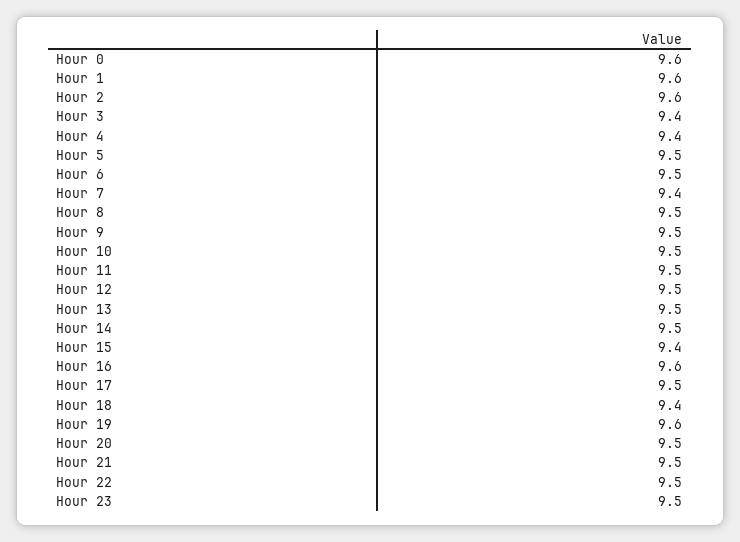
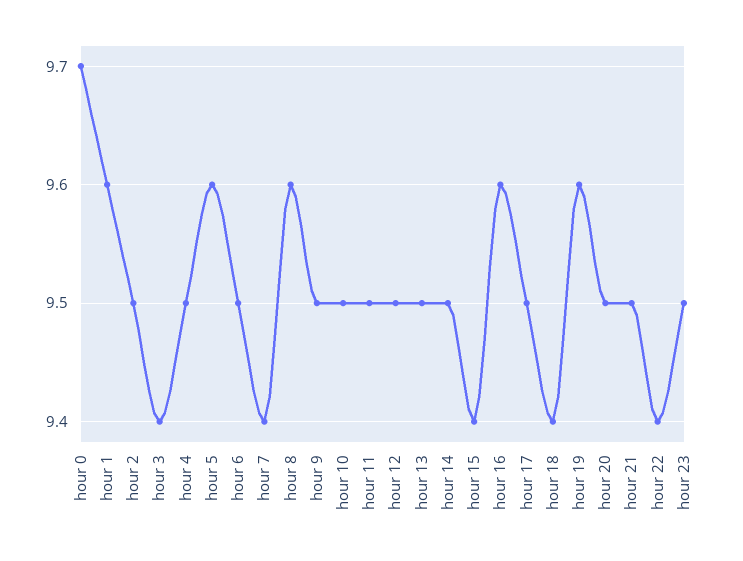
  {
-   "Hour 0": 9.6,
+   "Hour 0": 9.7,
    "Hour 1": 9.6,
-   "Hour 2": 9.6,
+   "Hour 2": 9.5,
    "Hour 3": 9.4,
-   "Hour 4": 9.4,
+   "Hour 4": 9.5,
-   "Hour 5": 9.5,
+   "Hour 5": 9.6,
    "Hour 6": 9.5,
    "Hour 7": 9.4,
-   "Hour 8": 9.5,
+   "Hour 8": 9.6,
    "Hour 9": 9.5,
    "Hour 10": 9.5,
    "Hour 11": 9.5,
    "Hour 12": 9.5,
    "Hour 13": 9.5,
    "Hour 14": 9.5,
    "Hour 15": 9.4,
    "Hour 16": 9.6,
    "Hour 17": 9.5,
    "Hour 18": 9.4,
    "Hour 19": 9.6,
    "Hour 20": 9.5,
    "Hour 21": 9.5,
-   "Hour 22": 9.5,
+   "Hour 22": 9.4,
    "Hour 23": 9.5
  }

